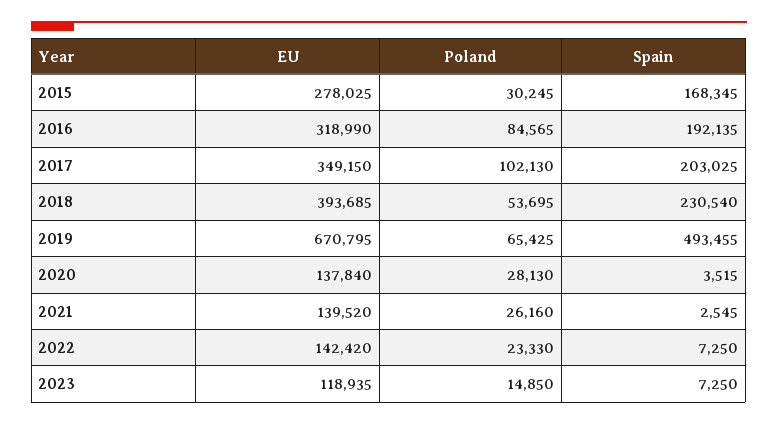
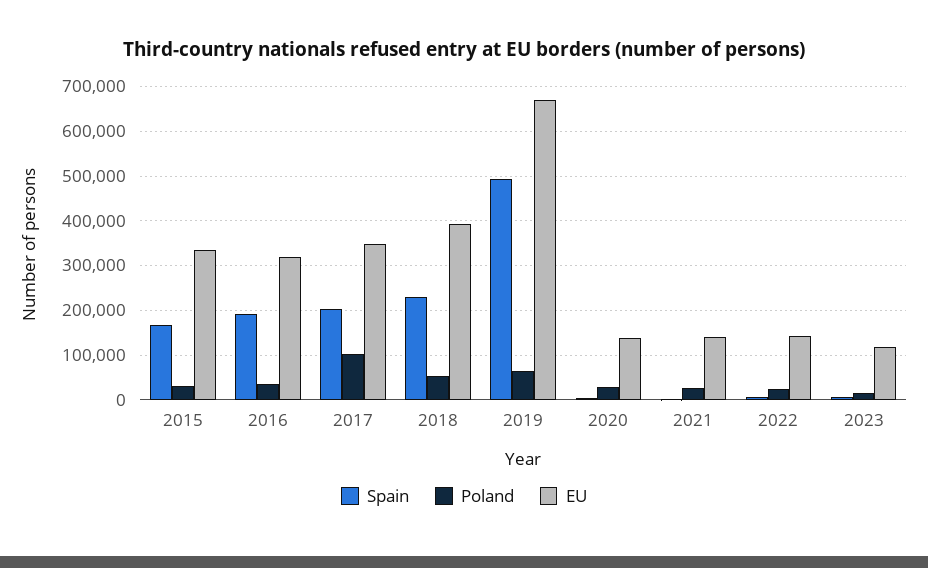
  {
    "EU": {
-     "2015": 278025,
+     "2015": 340000,
      "2016": 318990,
      "2017": 349150,
      "2018": 393685,
      "2019": 670795,
      "2020": 137840,
      "2021": 139520,
      "2022": 142420,
      "2023": 118935
    },
    "Poland": {
      "2015": 30245,
-     "2016": 84565,
+     "2016": 40000,
      "2017": 102130,
      "2018": 53695,
      "2019": 65425,
      "2020": 28130,
      "2021": 26160,
      "2022": 23330,
      "2023": 14850
    },
    "Spain": {
      "2015": 168345,
      "2016": 192135,
      "2017": 203025,
      "2018": 230540,
      "2019": 493455,
      "2020": 3515,
      "2021": 2545,
      "2022": 7250,
      "2023": 7250
    }
  }

